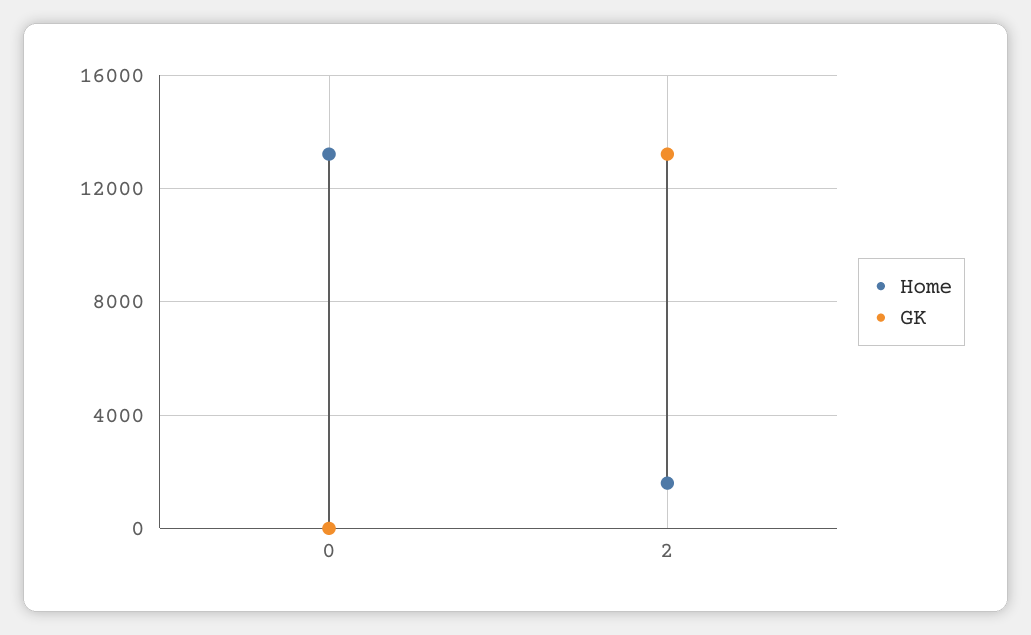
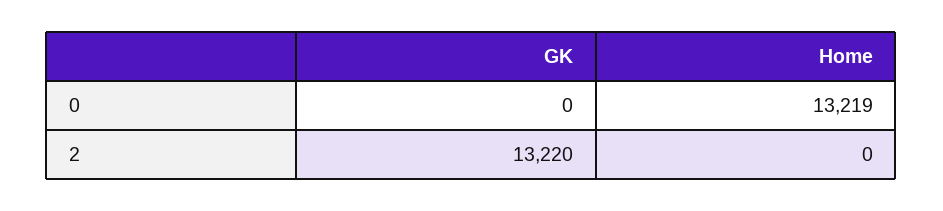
  {
    "Home": {
      "0": 13219,
-     "2": 1500
+     "2": 0
    },
    "GK": {
      "0": 0,
      "2": 13220
    }
  }

